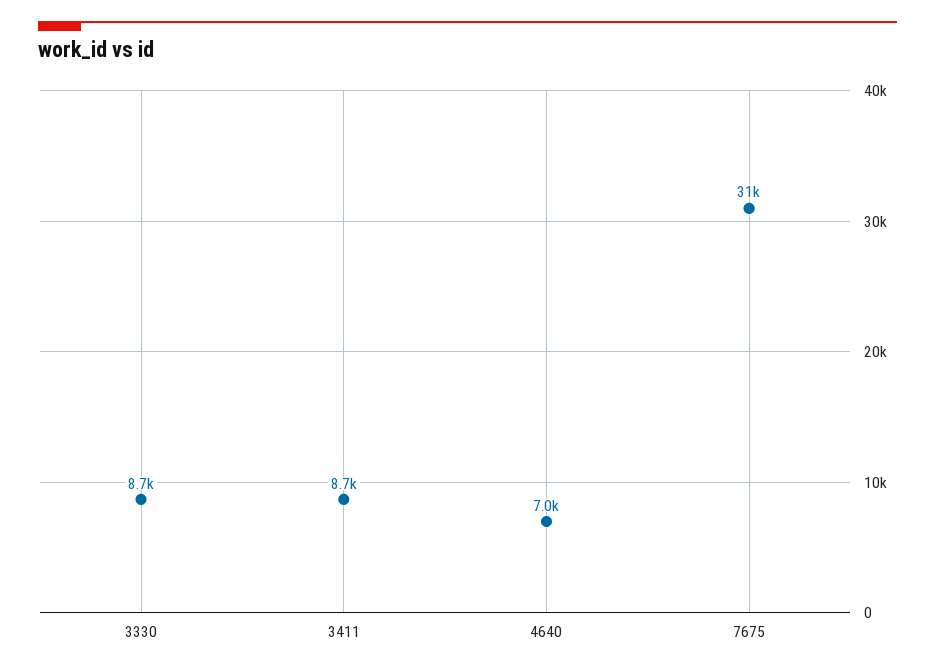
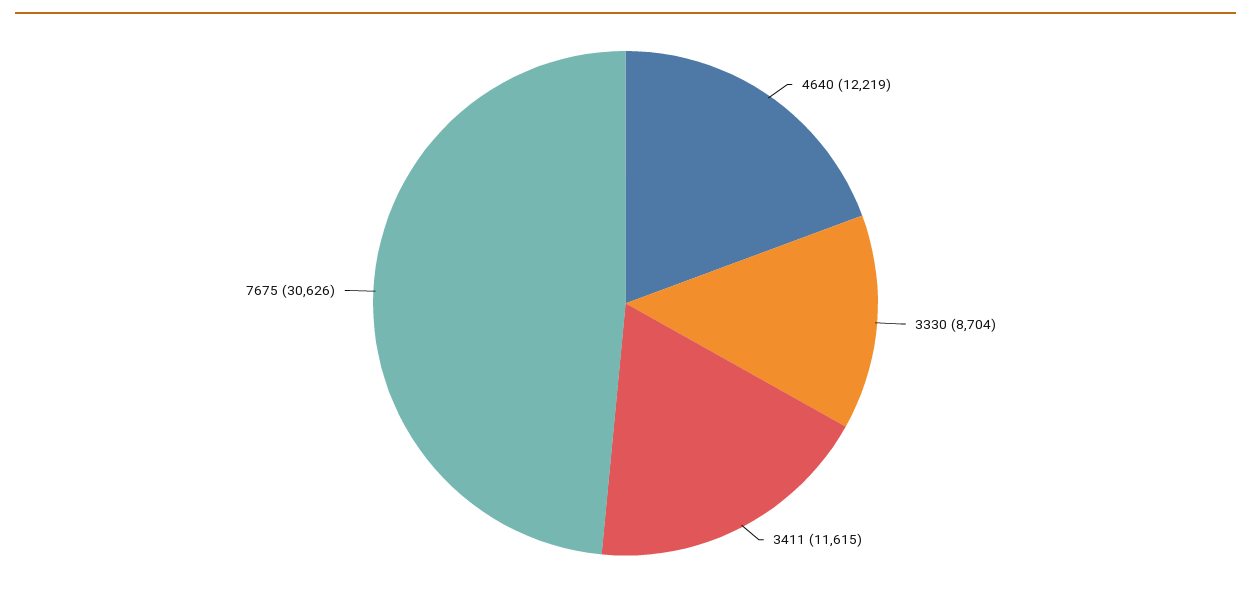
  {
    "3330": 8704,
-   "3411": 8700,
+   "3411": 11615,
-   "4640": 7000,
+   "4640": 12219,
    "7675": 30626
  }

